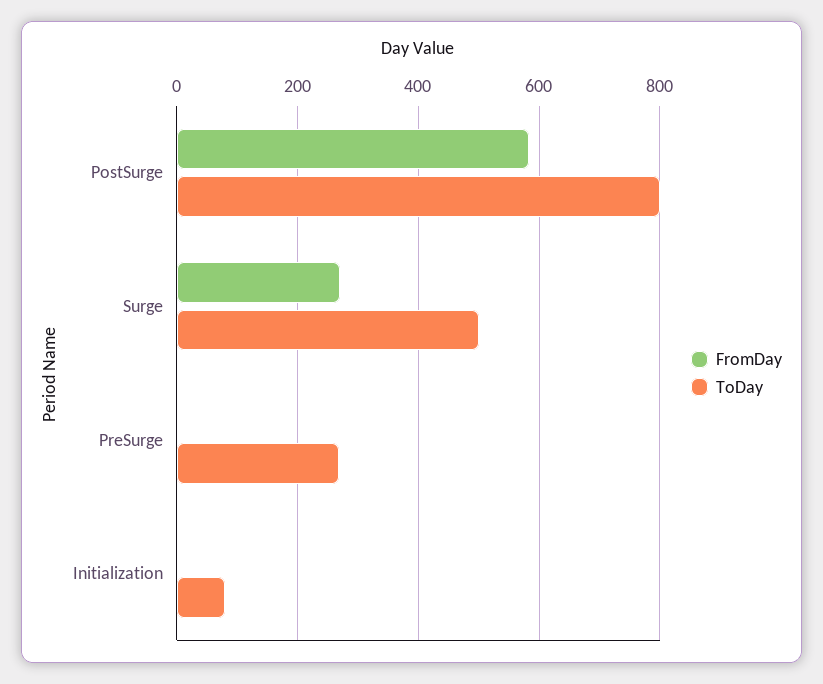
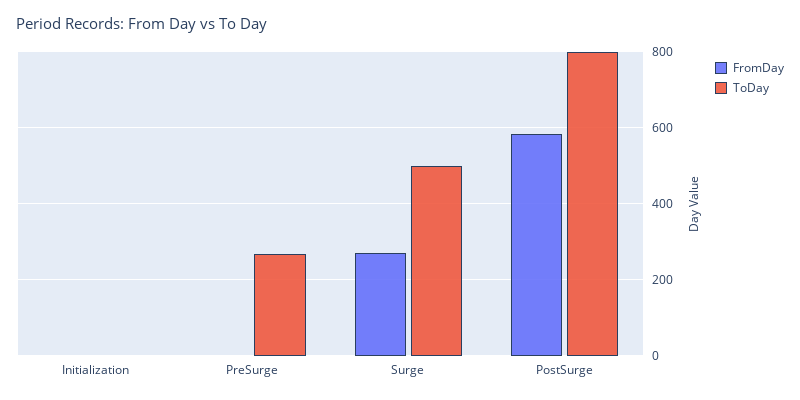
  {
    "FromDay": {
      "PostSurge": 580,
      "Surge": 280,
      "PreSurge": 0,
      "Initialization": 0
    },
    "ToDay": {
      "PostSurge": 800,
      "Surge": 500,
      "PreSurge": 260,
-     "Initialization": 80
+     "Initialization": 0
    }
  }

